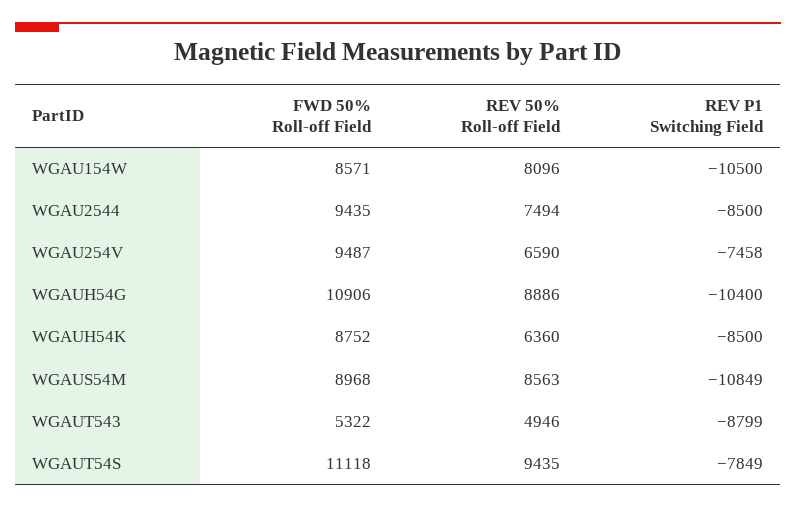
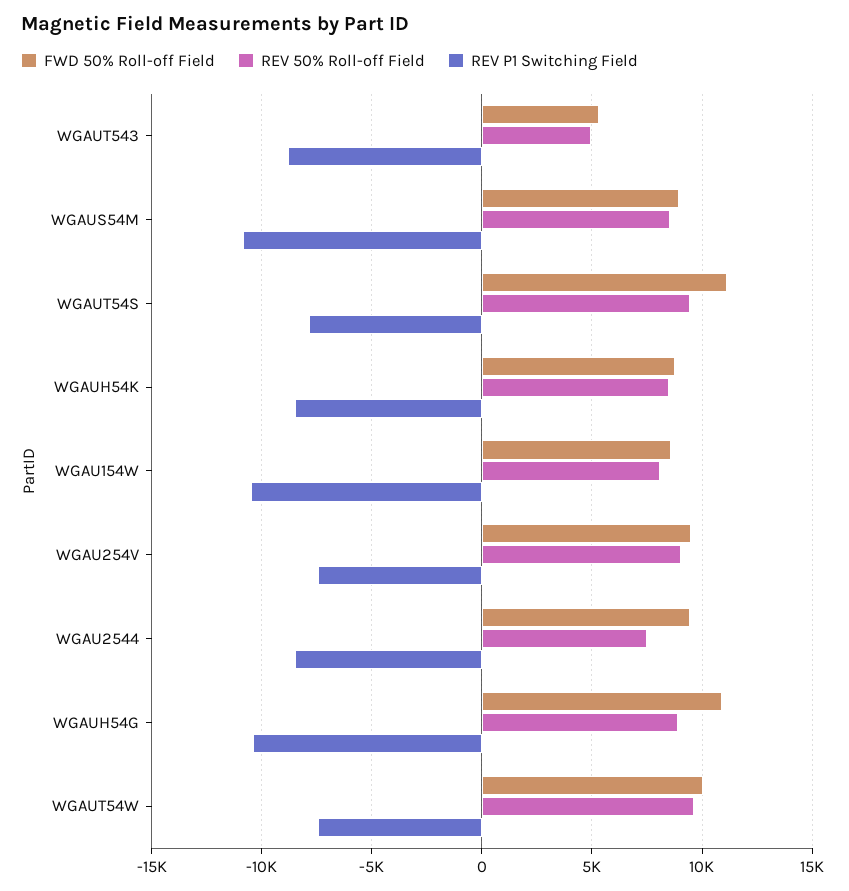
  {
    "FWD 50% Roll-off Field": {
      "WGAU154W": 8571,
      "WGAU2544": 9435,
      "WGAU254V": 9487,
      "WGAUH54G": 10906,
      "WGAUH54K": 8752,
      "WGAUS54M": 8968,
      "WGAUT543": 5322,
-     "WGAUT54S": 11118
+     "WGAUT54S": 11118,
+     "WGAUT54W": 10000
    },
    "REV 50% Roll-off Field": {
      "WGAU154W": 8096,
      "WGAU2544": 7494,
-     "WGAU254V": 6590,
+     "WGAU254V": 9000,
      "WGAUH54G": 8886,
-     "WGAUH54K": 6360,
+     "WGAUH54K": 8500,
      "WGAUS54M": 8563,
      "WGAUT543": 4946,
-     "WGAUT54S": 9435
+     "WGAUT54S": 9435,
+     "WGAUT54W": 9500
    },
    "REV P1 Switching Field": {
      "WGAU154W": -10500,
      "WGAU2544": -8500,
      "WGAU254V": -7458,
      "WGAUH54G": -10400,
      "WGAUH54K": -8500,
      "WGAUS54M": -10849,
      "WGAUT543": -8799,
-     "WGAUT54S": -7849
+     "WGAUT54S": -7849,
+     "WGAUT54W": -7500
    }
  }

